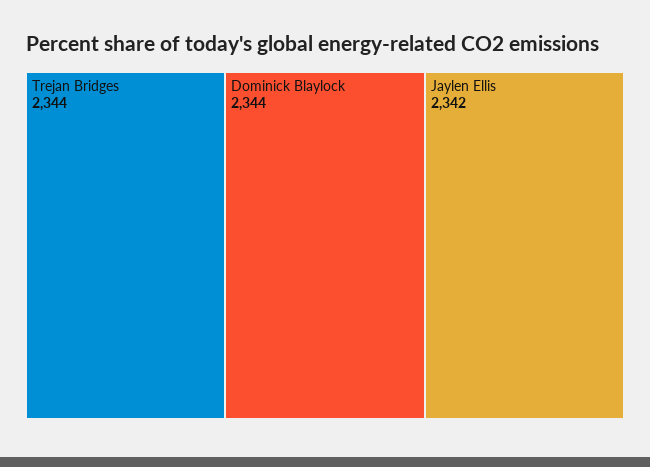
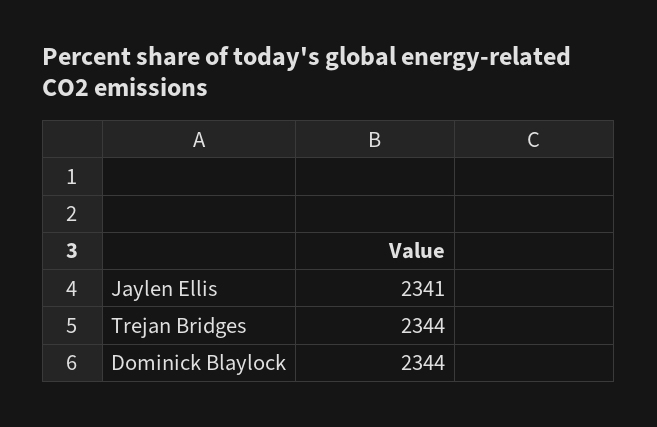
  {
    "Trejan Bridges": 2344,
    "Dominick Blaylock": 2344,
-   "Jaylen Ellis": 2342
+   "Jaylen Ellis": 2341
  }

